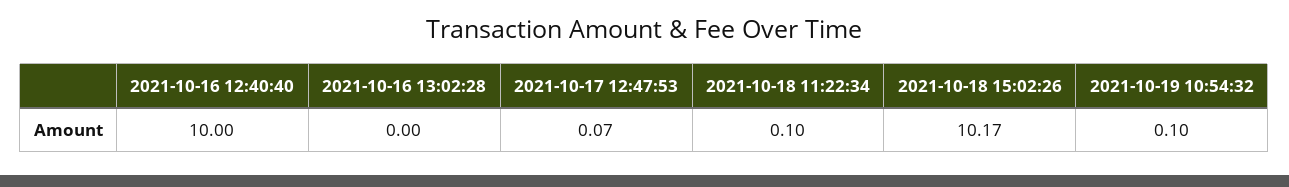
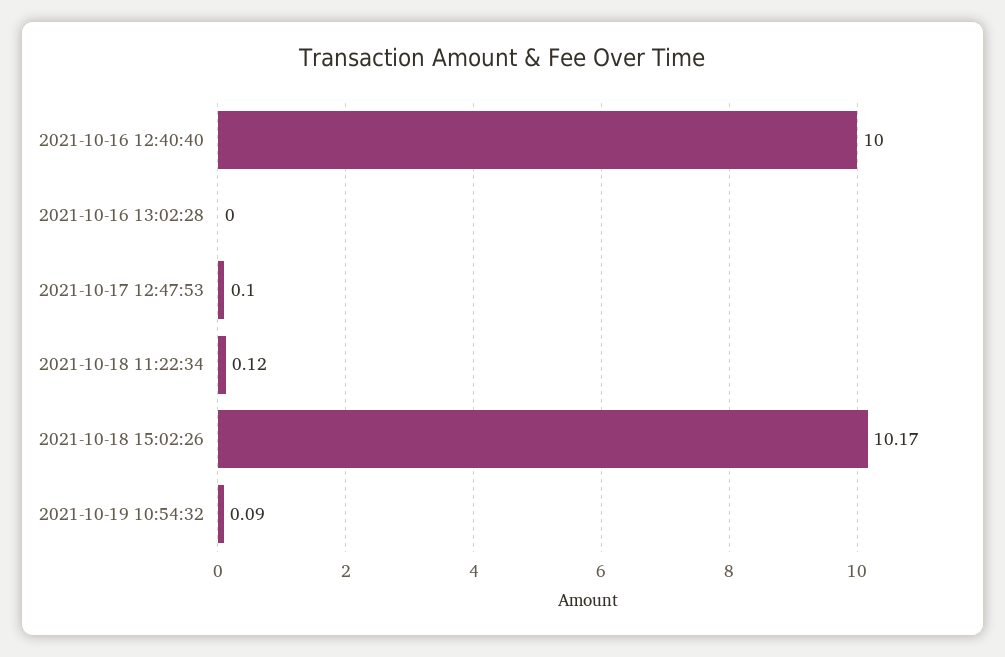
  {
    "2021-10-16 12:40:40": 10,
    "2021-10-16 13:02:28": 0,
-   "2021-10-17 12:47:53": 0.07,
+   "2021-10-17 12:47:53": 0.1,
-   "2021-10-18 11:22:34": 0.1,
+   "2021-10-18 11:22:34": 0.12,
    "2021-10-18 15:02:26": 10.17,
-   "2021-10-19 10:54:32": 0.1
+   "2021-10-19 10:54:32": 0.09
  }

